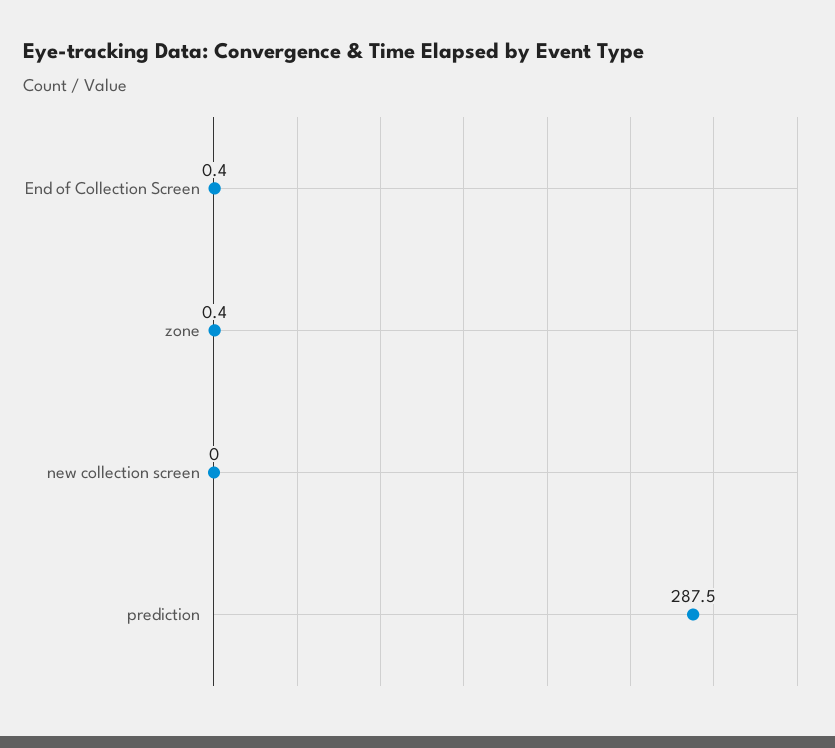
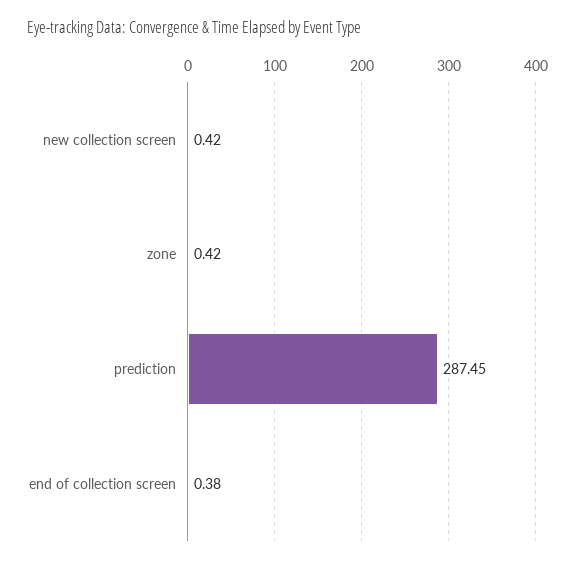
  {
    "End of Collection Screen": 0.38,
    "zone": 0.42,
-   "new collection screen": 0,
+   "new collection screen": 0.42,
    "prediction": 287.45
  }

